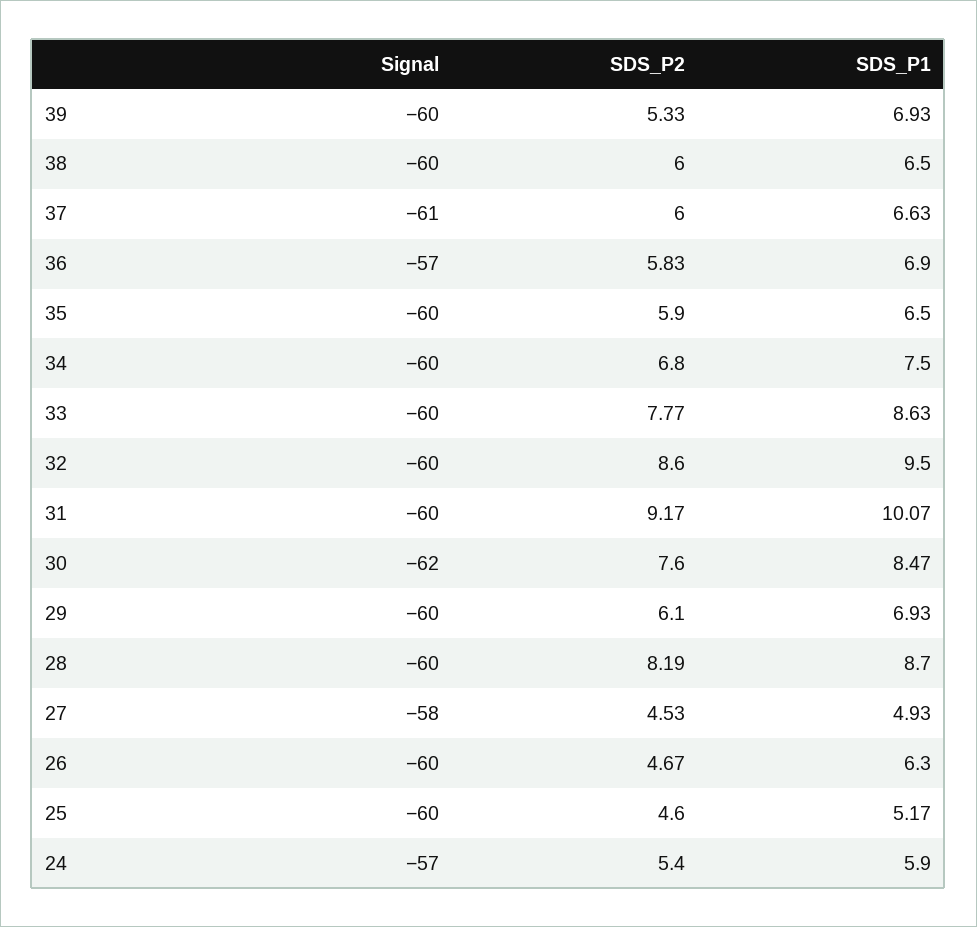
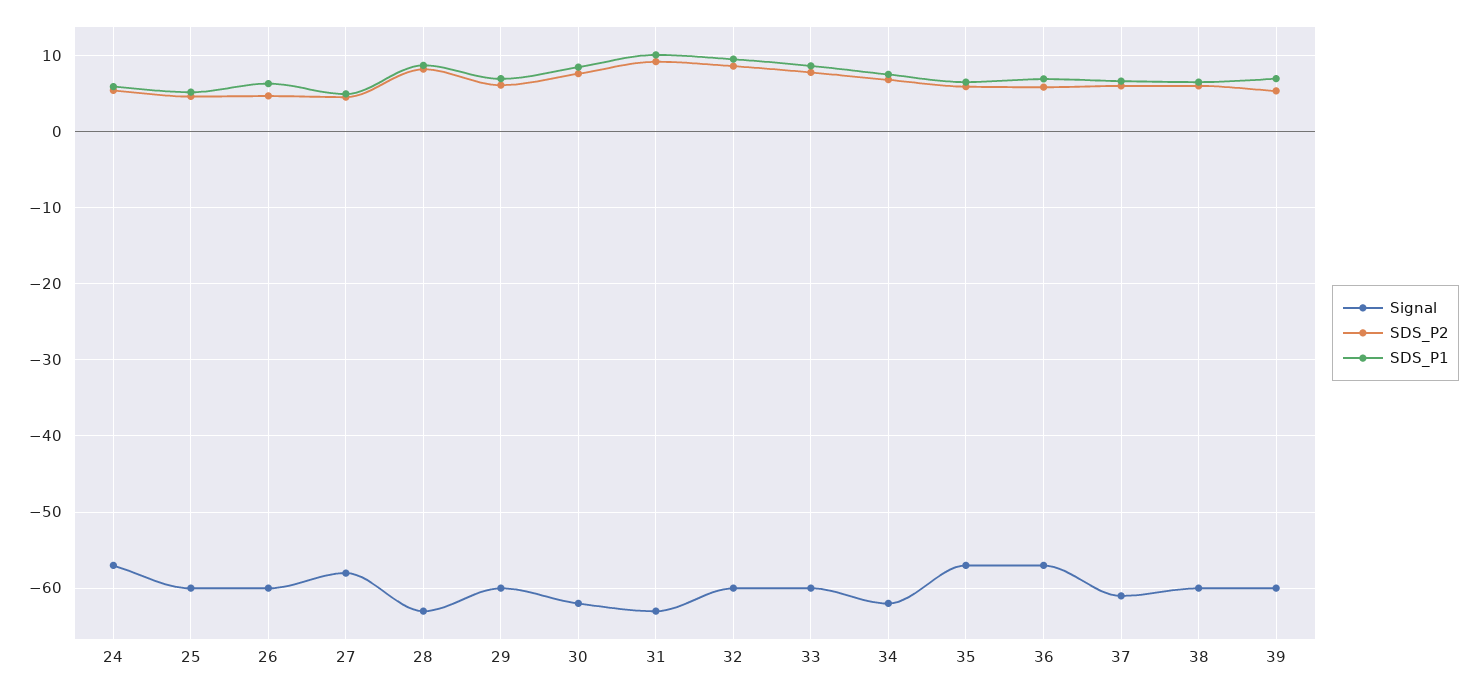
  {
    "Signal": {
      "39": -60,
      "38": -60,
      "37": -61,
      "36": -57,
-     "35": -60,
+     "35": -57,
-     "34": -60,
+     "34": -62,
      "33": -60,
      "32": -60,
-     "31": -60,
+     "31": -63,
      "30": -62,
      "29": -60,
-     "28": -60,
+     "28": -63,
      "27": -58,
      "26": -60,
      "25": -60,
      "24": -57
    },
    "SDS_P2": {
      "39": 5.33,
      "38": 6,
      "37": 6,
      "36": 5.83,
      "35": 5.9,
      "34": 6.8,
      "33": 7.77,
      "32": 8.6,
      "31": 9.17,
      "30": 7.6,
      "29": 6.1,
      "28": 8.19,
      "27": 4.53,
      "26": 4.67,
      "25": 4.6,
      "24": 5.4
    },
    "SDS_P1": {
      "39": 6.93,
      "38": 6.5,
      "37": 6.63,
      "36": 6.9,
      "35": 6.5,
      "34": 7.5,
      "33": 8.63,
      "32": 9.5,
      "31": 10.07,
      "30": 8.47,
      "29": 6.93,
      "28": 8.7,
      "27": 4.93,
      "26": 6.3,
      "25": 5.17,
      "24": 5.9
    }
  }

